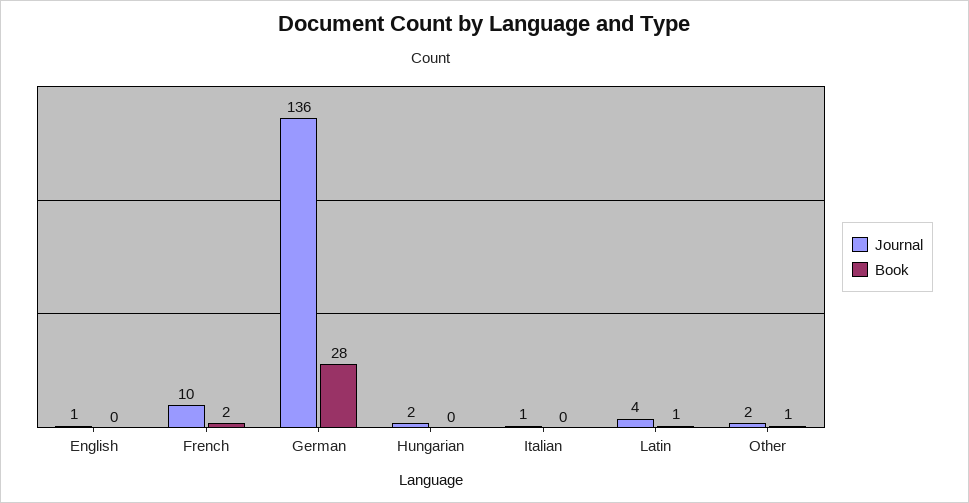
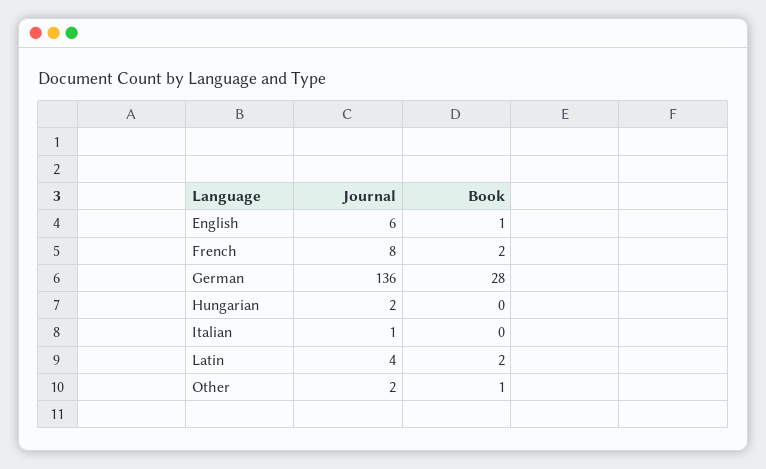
  {
    "Journal": {
-     "English": 1,
+     "English": 6,
-     "French": 10,
+     "French": 8,
      "German": 136,
      "Hungarian": 2,
      "Italian": 1,
      "Latin": 4,
      "Other": 2
    },
    "Book": {
-     "English": 0,
+     "English": 1,
      "French": 2,
      "German": 28,
      "Hungarian": 0,
      "Italian": 0,
-     "Latin": 1,
+     "Latin": 2,
      "Other": 1
    }
  }

